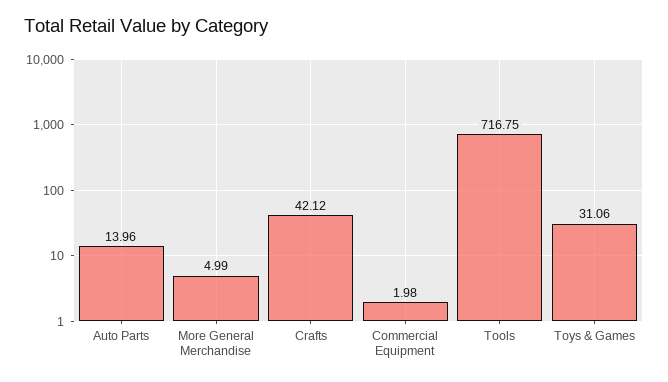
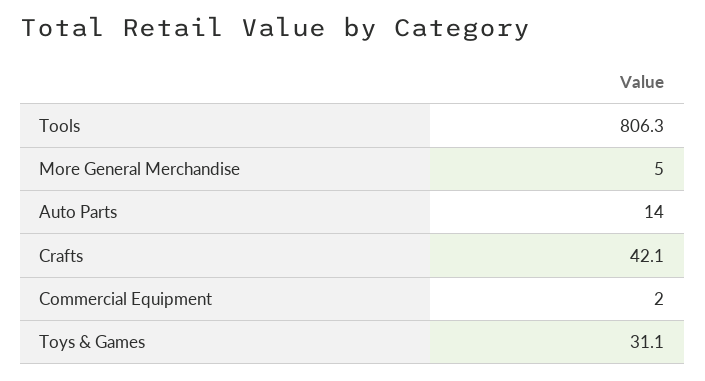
  {
    "Auto Parts": 13.96,
    "More General Merchandise": 4.99,
    "Crafts": 42.12,
    "Commercial Equipment": 1.98,
-   "Tools": 716.75,
+   "Tools": 806.3,
    "Toys & Games": 31.06
  }

